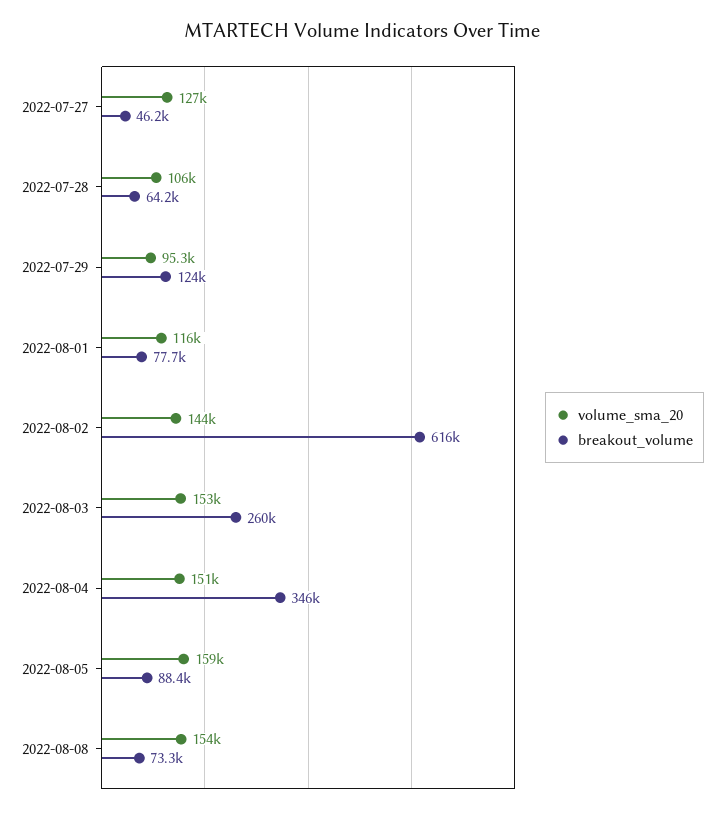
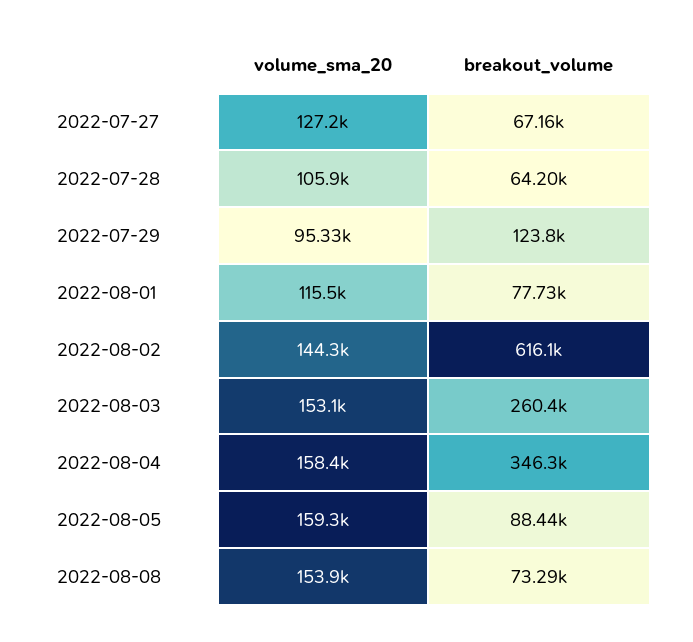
  {
    "volume_sma_20": {
      "2022-07-27": 127200,
      "2022-07-28": 105900,
      "2022-07-29": 95330,
      "2022-08-01": 115500,
      "2022-08-02": 144300,
      "2022-08-03": 153100,
-     "2022-08-04": 151000,
+     "2022-08-04": 158400,
      "2022-08-05": 159300,
      "2022-08-08": 153900
    },
    "breakout_volume": {
-     "2022-07-27": 46200,
+     "2022-07-27": 67160,
      "2022-07-28": 64200,
      "2022-07-29": 123800,
      "2022-08-01": 77730,
      "2022-08-02": 616100,
      "2022-08-03": 260400,
      "2022-08-04": 346300,
      "2022-08-05": 88440,
      "2022-08-08": 73290
    }
  }

